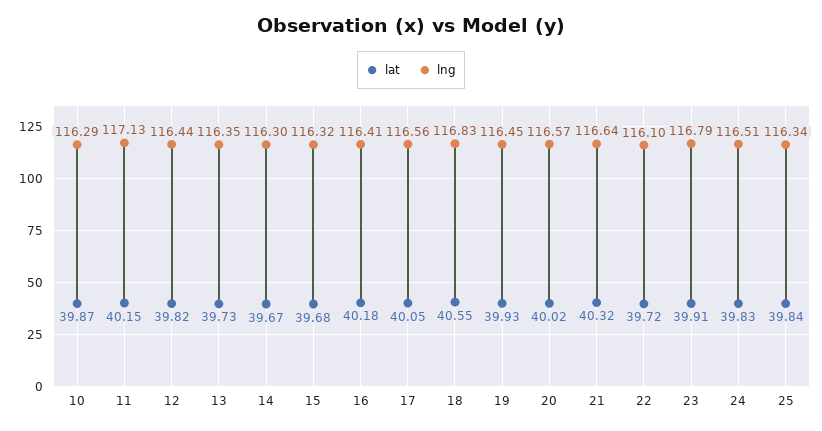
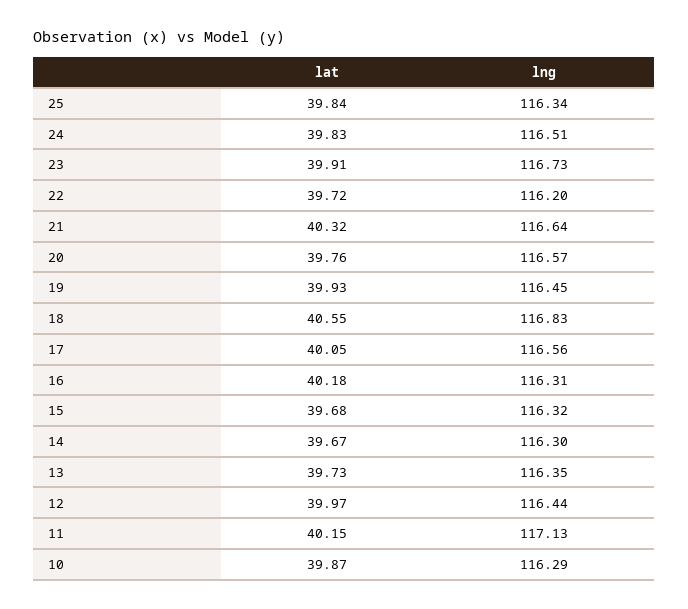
  {
    "lat": {
      "10": 39.87,
      "11": 40.15,
-     "12": 39.82,
+     "12": 39.97,
      "13": 39.73,
      "14": 39.67,
      "15": 39.68,
      "16": 40.18,
      "17": 40.05,
      "18": 40.55,
      "19": 39.93,
-     "20": 40.02,
+     "20": 39.76,
      "21": 40.32,
      "22": 39.72,
      "23": 39.91,
      "24": 39.83,
      "25": 39.84
    },
    "lng": {
      "10": 116.29,
      "11": 117.13,
      "12": 116.44,
      "13": 116.35,
      "14": 116.3,
      "15": 116.32,
-     "16": 116.41,
+     "16": 116.31,
      "17": 116.56,
      "18": 116.83,
      "19": 116.45,
      "20": 116.57,
      "21": 116.64,
-     "22": 116.1,
+     "22": 116.2,
-     "23": 116.79,
+     "23": 116.73,
      "24": 116.51,
      "25": 116.34
    }
  }

